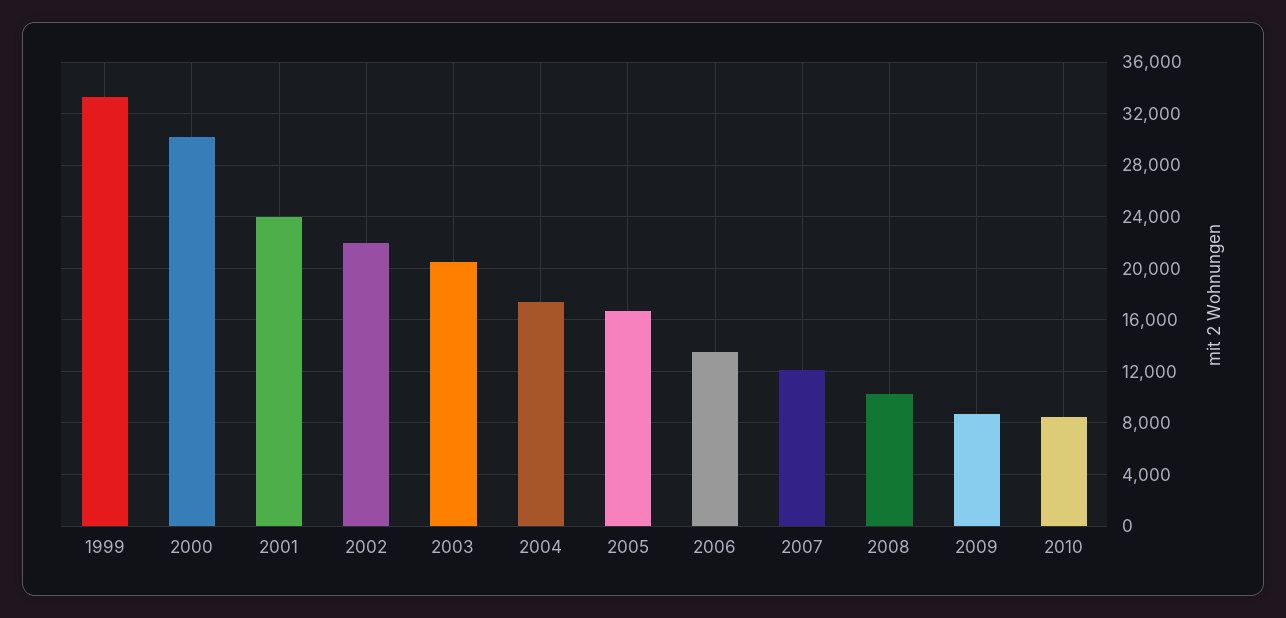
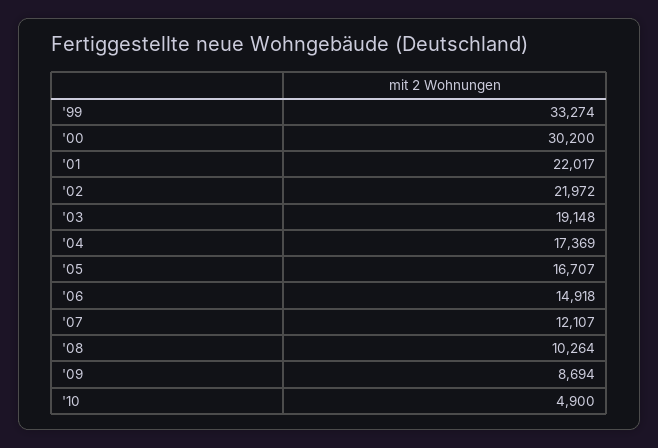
  {
    "1999": 33274,
    "2000": 30200,
-   "2001": 24000,
+   "2001": 22017,
    "2002": 21972,
-   "2003": 20500,
+   "2003": 19148,
    "2004": 17369,
    "2005": 16707,
-   "2006": 13500,
+   "2006": 14918,
    "2007": 12107,
    "2008": 10264,
    "2009": 8694,
-   "2010": 8500
+   "2010": 4900
  }

